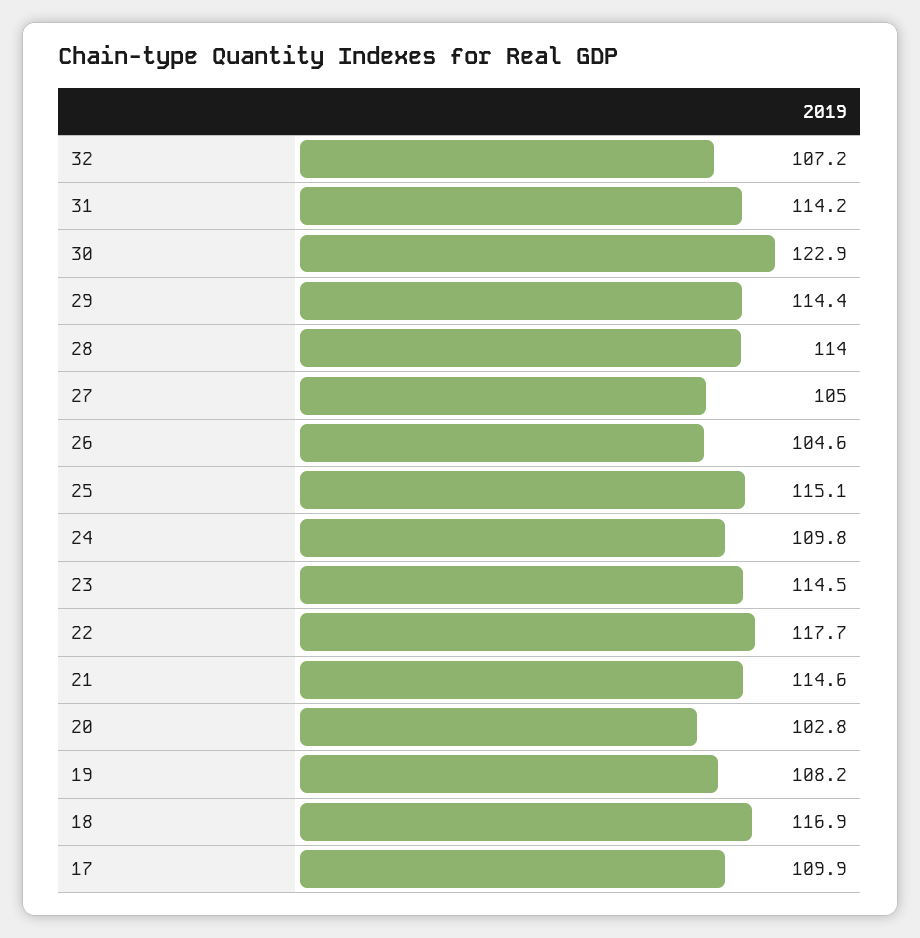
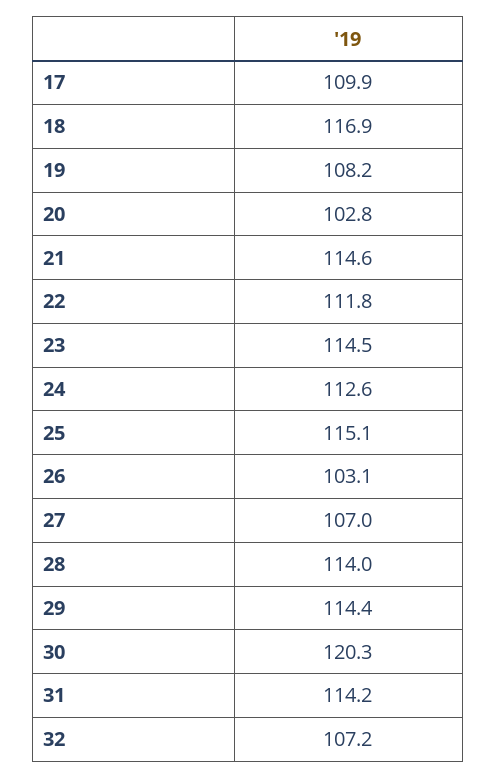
  {
    "32": 107.2,
    "31": 114.2,
-   "30": 122.9,
+   "30": 120.3,
    "29": 114.4,
    "28": 114,
-   "27": 105,
+   "27": 107,
-   "26": 104.6,
+   "26": 103.1,
    "25": 115.1,
-   "24": 109.8,
+   "24": 112.6,
    "23": 114.5,
-   "22": 117.7,
+   "22": 111.8,
    "21": 114.6,
    "20": 102.8,
    "19": 108.2,
    "18": 116.9,
    "17": 109.9
  }

